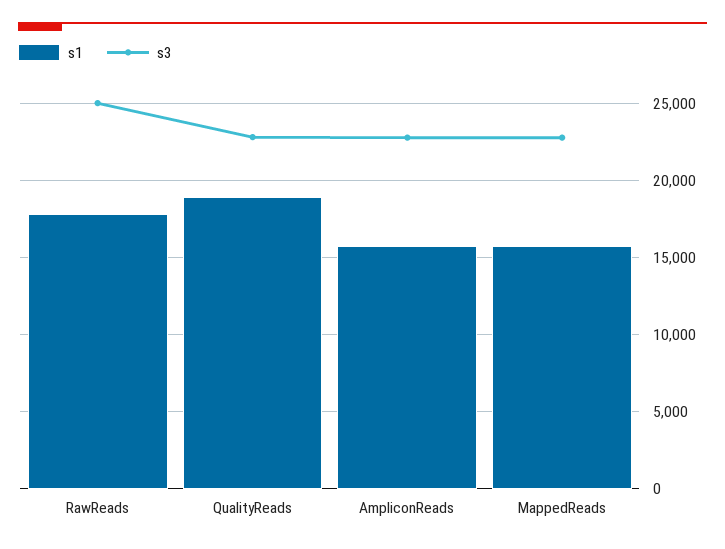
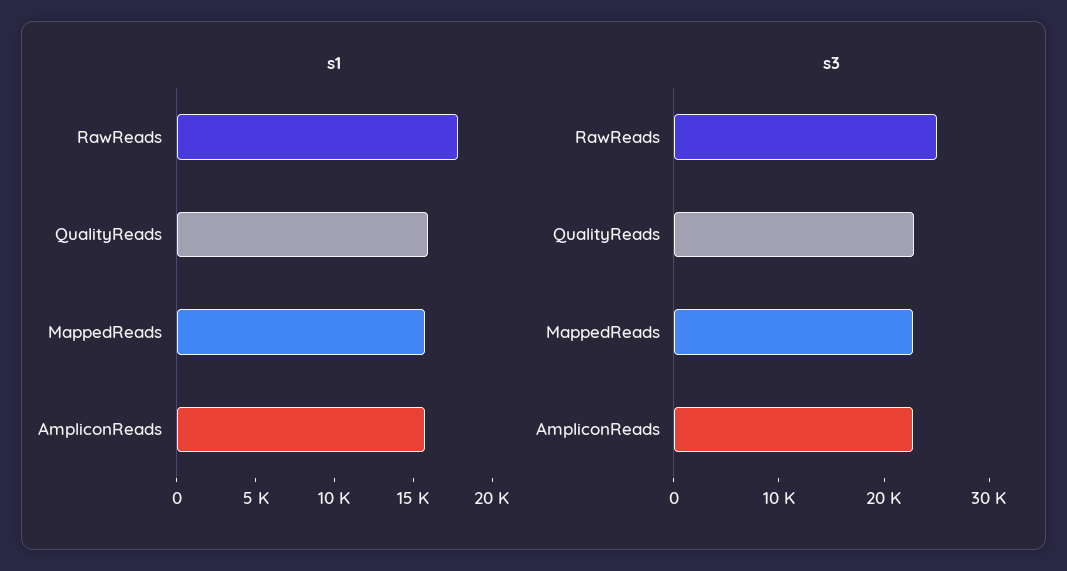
  {
    "s1": {
      "RawReads": 18000,
-     "QualityReads": 19000,
+     "QualityReads": 16000,
      "AmpliconReads": 15500,
      "MappedReads": 15500
    },
    "s3": {
      "RawReads": 25000,
      "QualityReads": 23000,
      "AmpliconReads": 23000,
      "MappedReads": 23000
    }
  }

